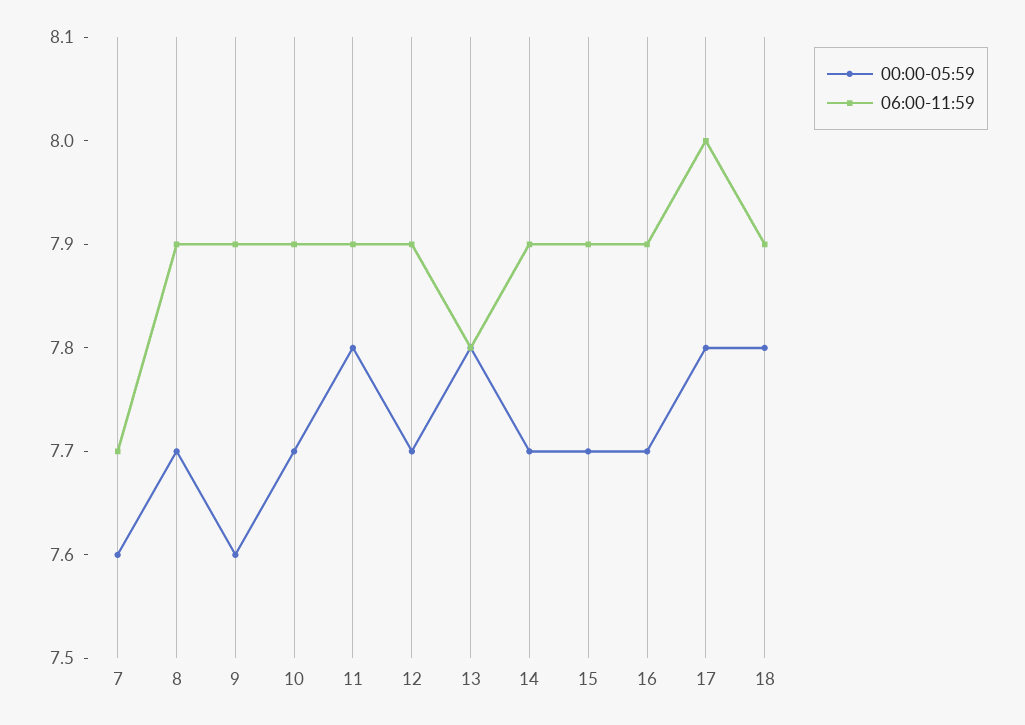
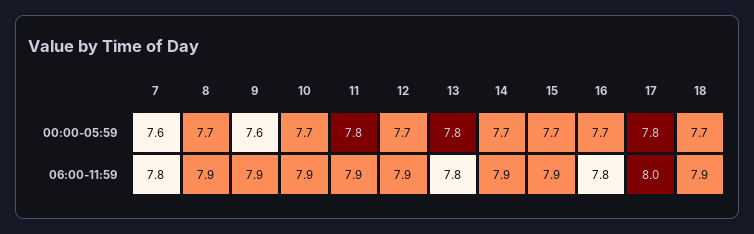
  {
    "00:00-05:59": {
      "7": 7.6,
      "8": 7.7,
      "9": 7.6,
      "10": 7.7,
      "11": 7.8,
      "12": 7.7,
      "13": 7.8,
      "14": 7.7,
      "15": 7.7,
      "16": 7.7,
      "17": 7.8,
-     "18": 7.8
+     "18": 7.7
    },
    "06:00-11:59": {
-     "7": 7.7,
+     "7": 7.8,
      "8": 7.9,
      "9": 7.9,
      "10": 7.9,
      "11": 7.9,
      "12": 7.9,
      "13": 7.8,
      "14": 7.9,
      "15": 7.9,
-     "16": 7.9,
+     "16": 7.8,
      "17": 8,
      "18": 7.9
    }
  }

